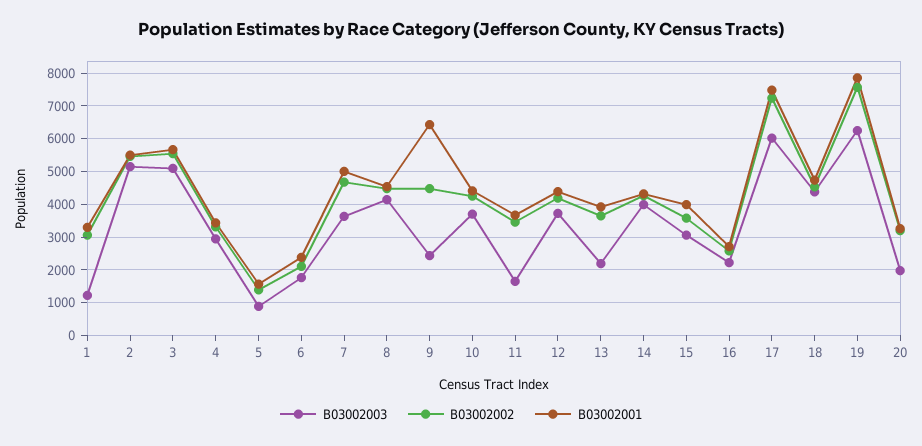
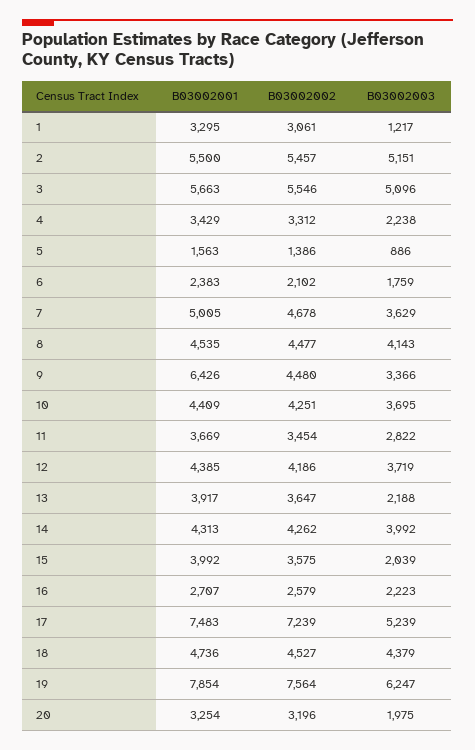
  {
    "B03002003": {
      "1": 1217,
      "2": 5151,
      "3": 5096,
-     "4": 3000,
+     "4": 2238,
      "5": 886,
      "6": 1759,
      "7": 3629,
      "8": 4143,
-     "9": 2400,
+     "9": 3366,
      "10": 3695,
-     "11": 1600,
+     "11": 2822,
      "12": 3719,
      "13": 2188,
      "14": 3992,
-     "15": 3000,
+     "15": 2039,
      "16": 2223,
-     "17": 6000,
+     "17": 5239,
      "18": 4379,
      "19": 6247,
      "20": 1975
    },
    "B03002002": {
      "1": 3061,
      "2": 5457,
      "3": 5546,
      "4": 3312,
      "5": 1386,
      "6": 2102,
      "7": 4678,
      "8": 4477,
      "9": 4480,
      "10": 4251,
      "11": 3454,
      "12": 4186,
      "13": 3647,
      "14": 4262,
      "15": 3575,
      "16": 2579,
      "17": 7239,
      "18": 4527,
      "19": 7564,
      "20": 3196
    },
    "B03002001": {
      "1": 3295,
      "2": 5500,
      "3": 5663,
      "4": 3429,
      "5": 1563,
      "6": 2383,
      "7": 5005,
      "8": 4535,
      "9": 6426,
      "10": 4409,
      "11": 3669,
      "12": 4385,
      "13": 3917,
      "14": 4313,
      "15": 3992,
      "16": 2707,
      "17": 7483,
      "18": 4736,
      "19": 7854,
      "20": 3254
    }
  }

